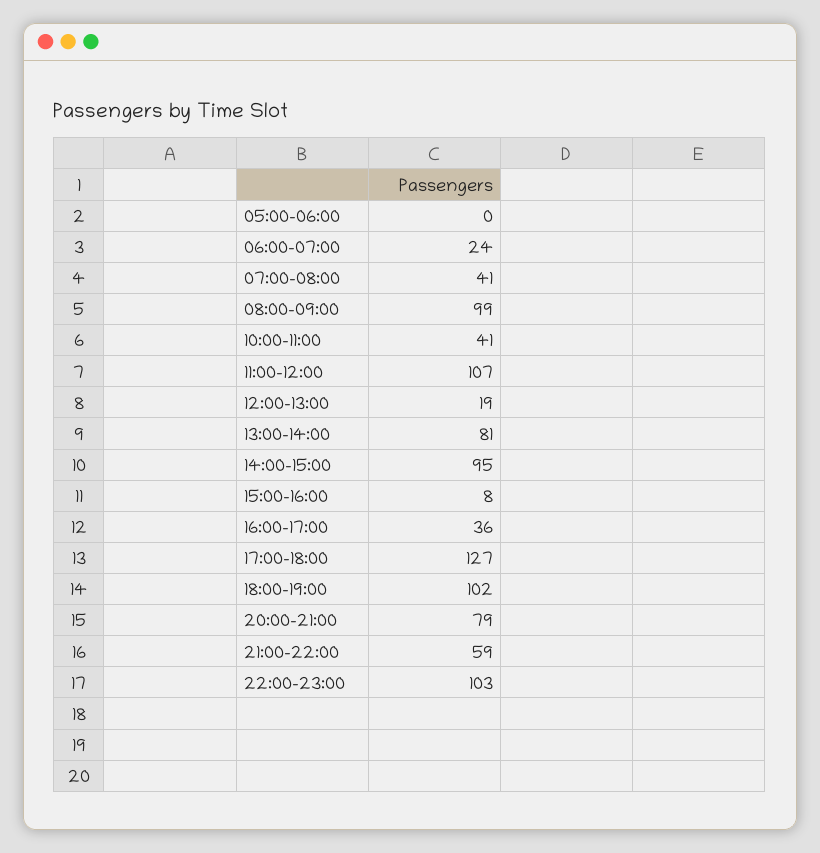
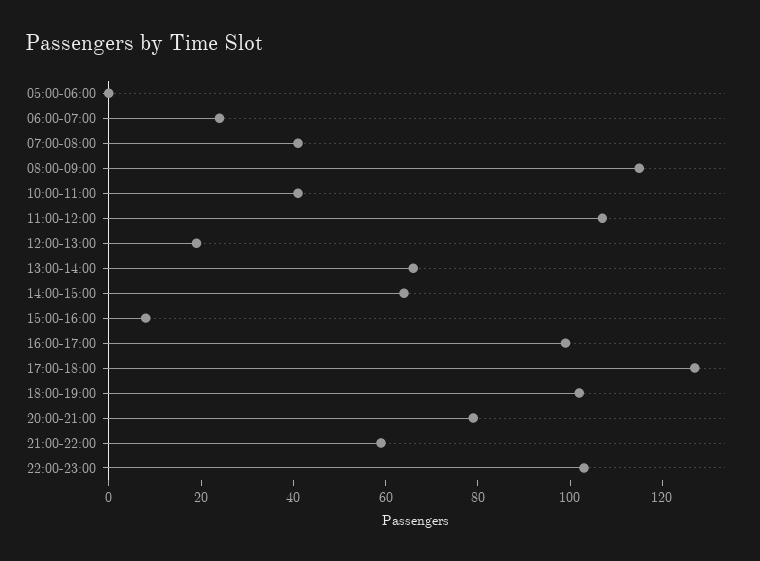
  {
    "05:00-06:00": 0,
    "06:00-07:00": 24,
    "07:00-08:00": 41,
-   "08:00-09:00": 99,
+   "08:00-09:00": 115,
    "10:00-11:00": 41,
    "11:00-12:00": 107,
    "12:00-13:00": 19,
-   "13:00-14:00": 81,
+   "13:00-14:00": 65,
-   "14:00-15:00": 95,
+   "14:00-15:00": 65,
    "15:00-16:00": 8,
-   "16:00-17:00": 36,
+   "16:00-17:00": 100,
    "17:00-18:00": 127,
    "18:00-19:00": 102,
    "20:00-21:00": 79,
    "21:00-22:00": 59,
    "22:00-23:00": 103
  }

